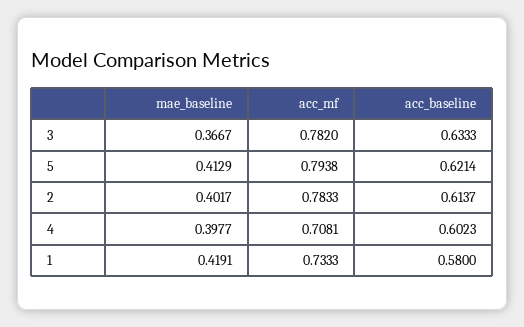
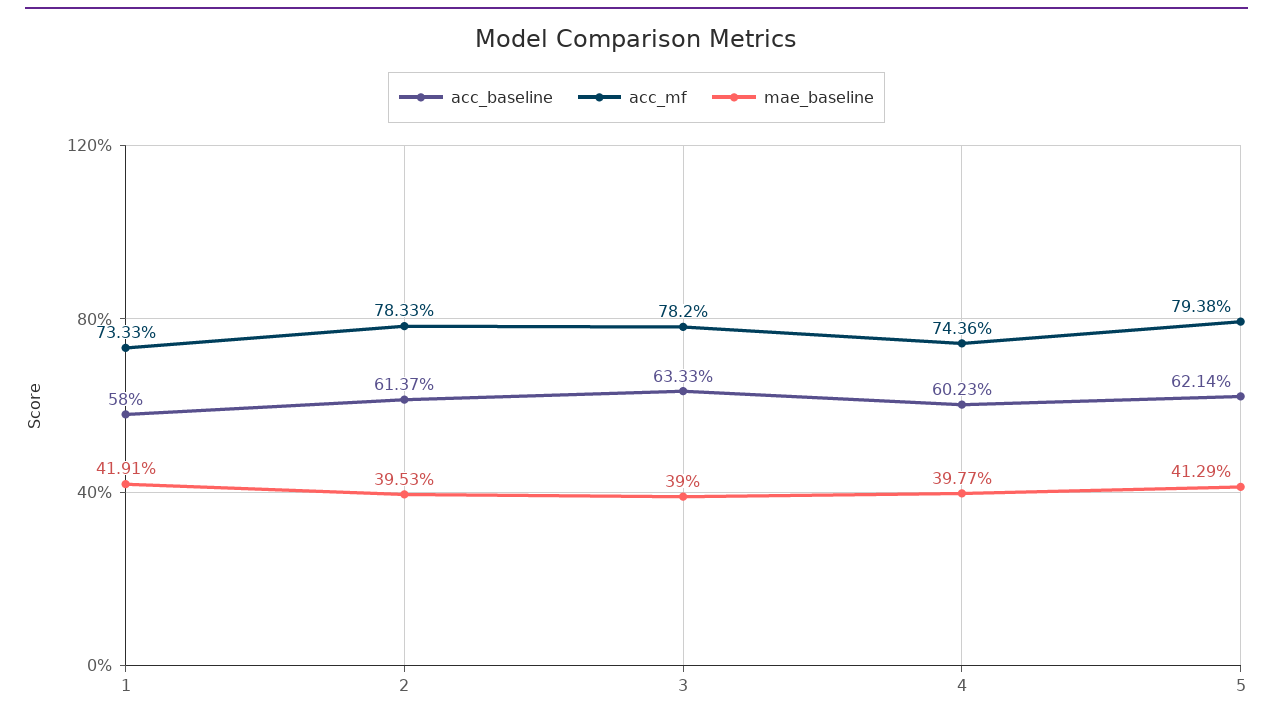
  {
    "mae_baseline": {
-     "3": 0.3667,
+     "3": 0.39,
      "5": 0.4129,
-     "2": 0.4017,
+     "2": 0.3953,
      "4": 0.3977,
      "1": 0.4191
    },
    "acc_mf": {
      "3": 0.782,
      "5": 0.7938,
      "2": 0.7833,
-     "4": 0.7081,
+     "4": 0.7436,
      "1": 0.7333
    },
    "acc_baseline": {
      "3": 0.6333,
      "5": 0.6214,
      "2": 0.6137,
      "4": 0.6023,
      "1": 0.58
    }
  }

